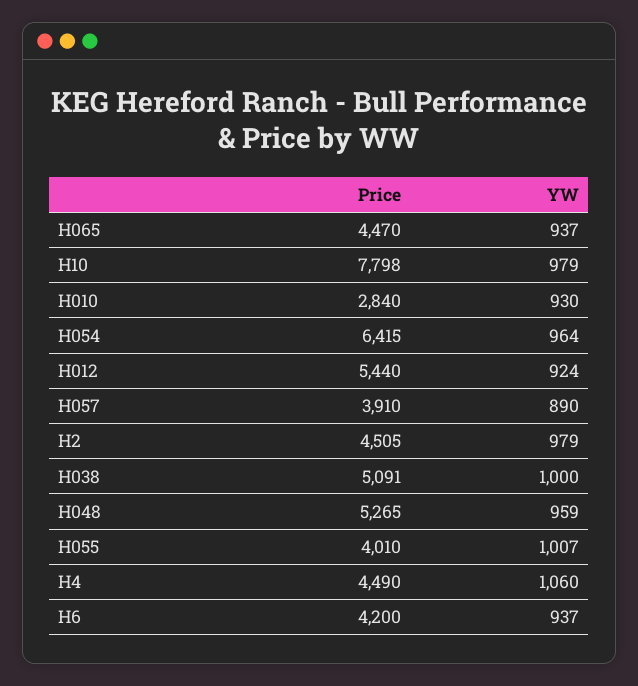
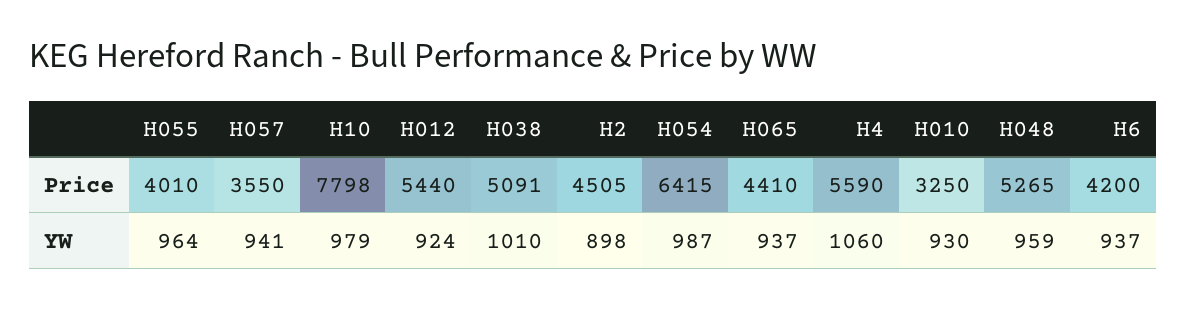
  {
    "Price": {
-     "H065": 4470,
+     "H065": 4410,
      "H10": 7798,
-     "H010": 2840,
+     "H010": 3250,
      "H054": 6415,
      "H012": 5440,
-     "H057": 3910,
+     "H057": 3550,
      "H2": 4505,
      "H038": 5091,
      "H048": 5265,
      "H055": 4010,
-     "H4": 4490,
+     "H4": 5590,
      "H6": 4200
    },
    "YW": {
      "H065": 937,
      "H10": 979,
      "H010": 930,
-     "H054": 964,
+     "H054": 987,
      "H012": 924,
-     "H057": 890,
+     "H057": 941,
-     "H2": 979,
+     "H2": 898,
-     "H038": 1000,
+     "H038": 1010,
      "H048": 959,
-     "H055": 1007,
+     "H055": 964,
      "H4": 1060,
      "H6": 937
    }
  }

